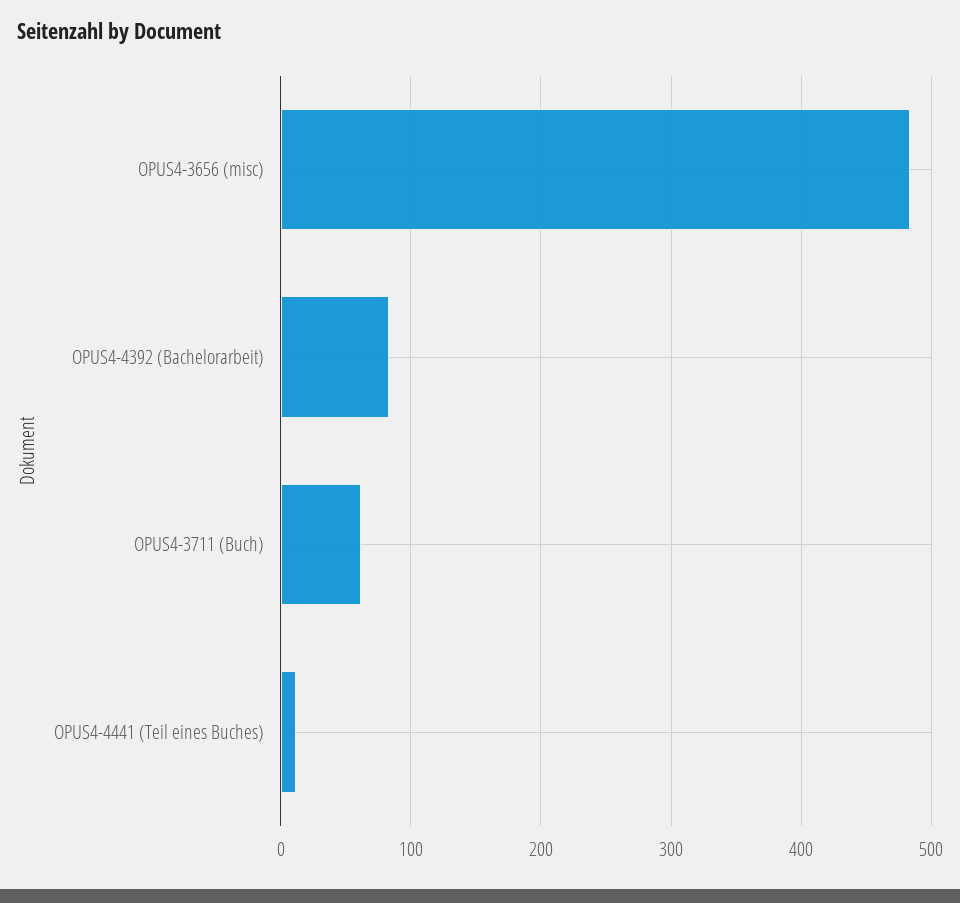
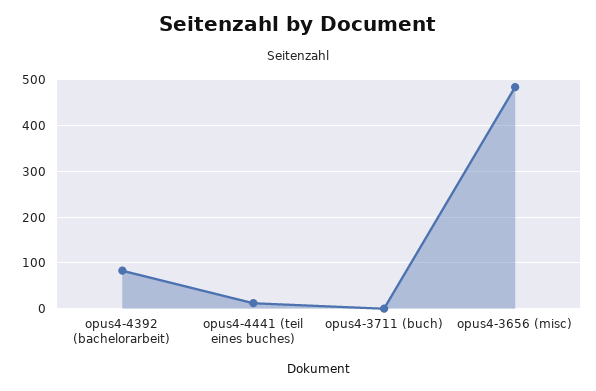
  {
    "OPUS4-3656 (misc)": 480,
    "OPUS4-4392 (Bachelorarbeit)": 80,
-   "OPUS4-3711 (Buch)": 60,
+   "OPUS4-3711 (Buch)": 0,
    "OPUS4-4441 (Teil eines Buches)": 10
  }

